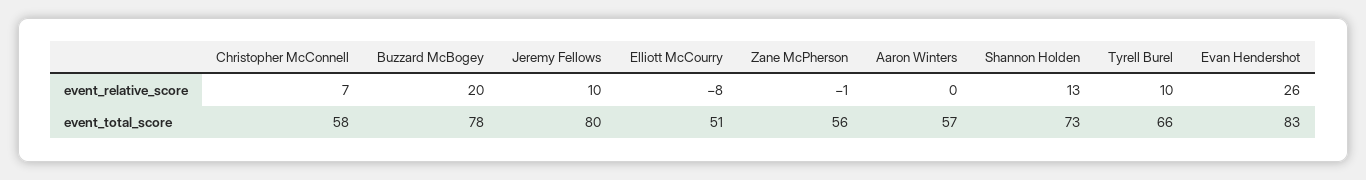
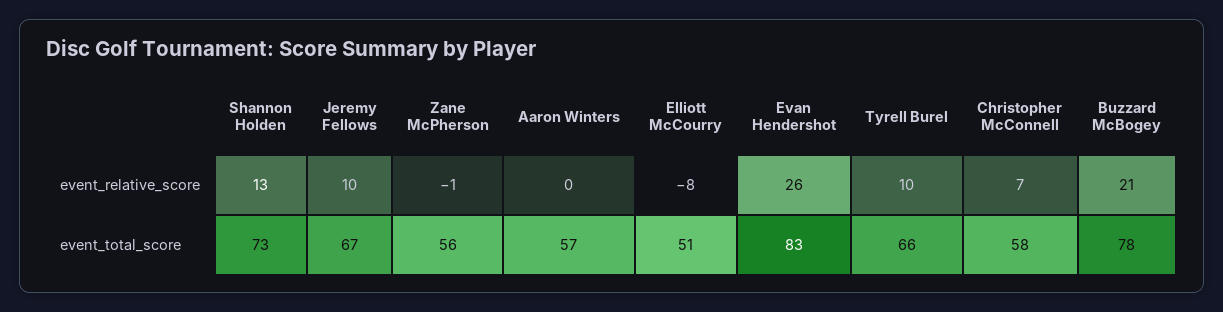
  {
    "Christopher McConnell": {
      "event_relative_score": 7,
      "event_total_score": 58
    },
    "Buzzard McBogey": {
-     "event_relative_score": 20,
+     "event_relative_score": 21,
      "event_total_score": 78
    },
    "Jeremy Fellows": {
      "event_relative_score": 10,
-     "event_total_score": 80
+     "event_total_score": 67
    },
    "Elliott McCourry": {
      "event_relative_score": -8,
      "event_total_score": 51
    },
    "Zane McPherson": {
      "event_relative_score": -1,
      "event_total_score": 56
    },
    "Aaron Winters": {
      "event_relative_score": 0,
      "event_total_score": 57
    },
    "Shannon Holden": {
      "event_relative_score": 13,
      "event_total_score": 73
    },
    "Tyrell Burel": {
      "event_relative_score": 10,
      "event_total_score": 66
    },
    "Evan Hendershot": {
      "event_relative_score": 26,
      "event_total_score": 83
    }
  }

